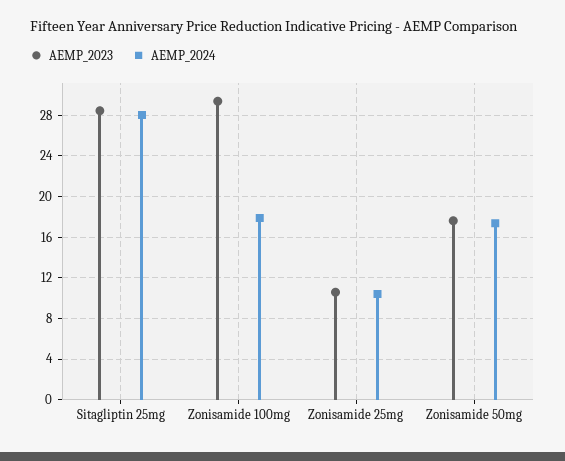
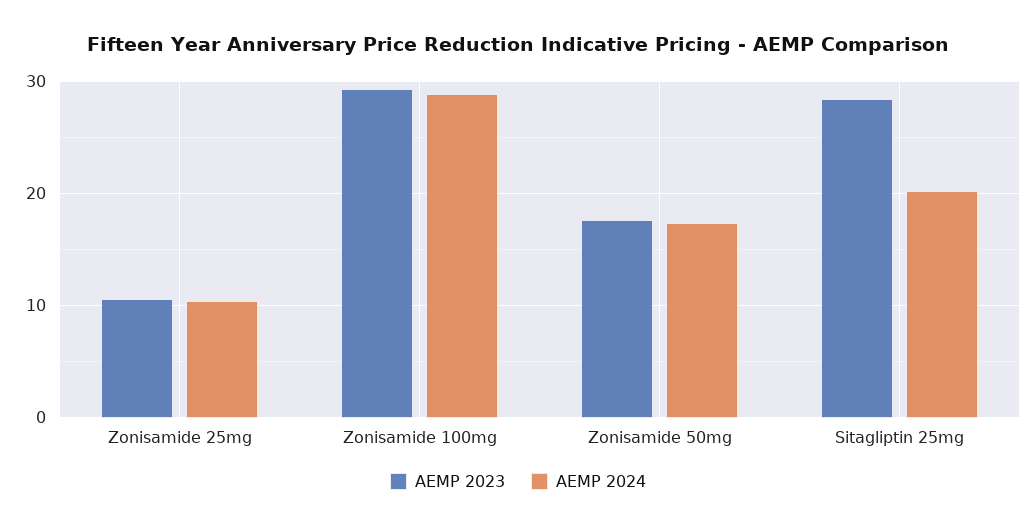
  {
    "AEMP_2023": {
      "Sitagliptin 25mg": 28,
      "Zonisamide 100mg": 29,
      "Zonisamide 25mg": 11,
      "Zonisamide 50mg": 18
    },
    "AEMP_2024": {
-     "Sitagliptin 25mg": 28,
+     "Sitagliptin 25mg": 20,
-     "Zonisamide 100mg": 18,
+     "Zonisamide 100mg": 29,
      "Zonisamide 25mg": 10,
      "Zonisamide 50mg": 17
    }
  }

